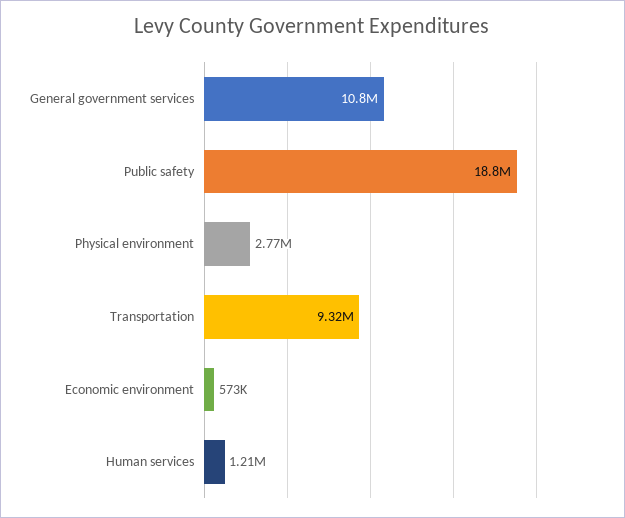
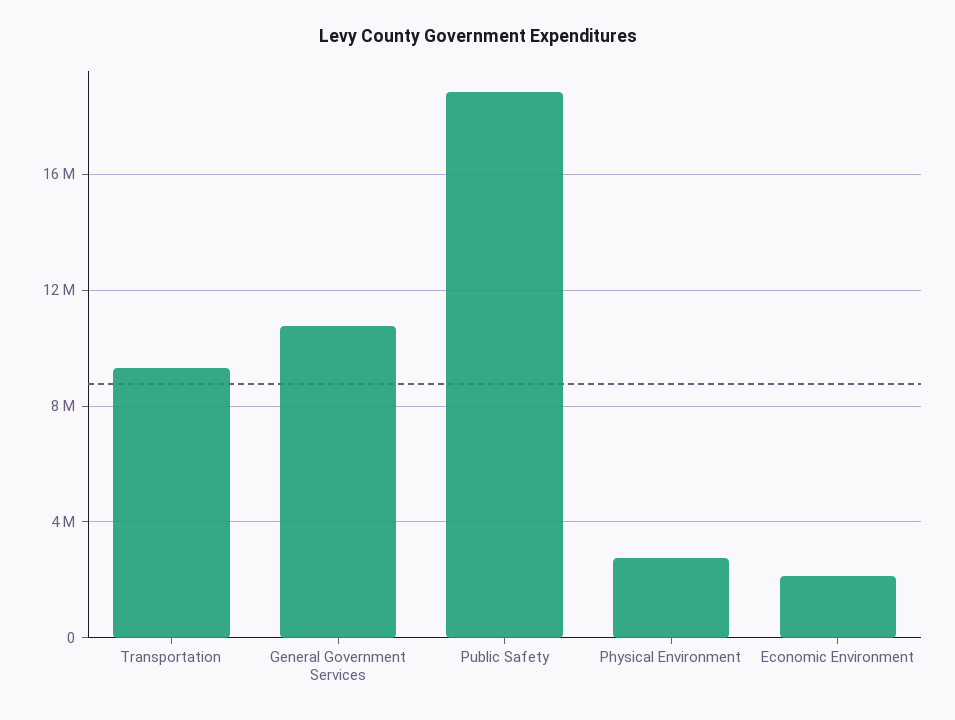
  {
    "General government services": 10800000,
    "Public safety": 18800000,
    "Physical environment": 2770000,
    "Transportation": 9320000,
-   "Economic environment": 573000,
+   "Economic environment": 2000000
-   "Human services": 1210000
  }

